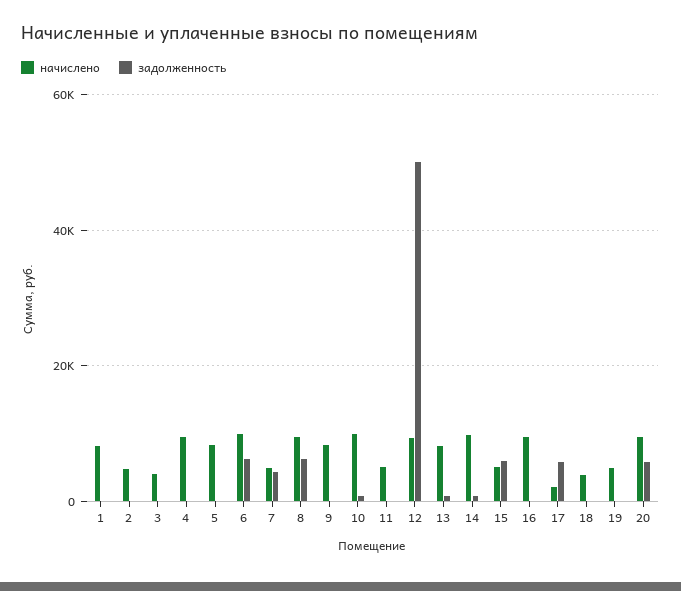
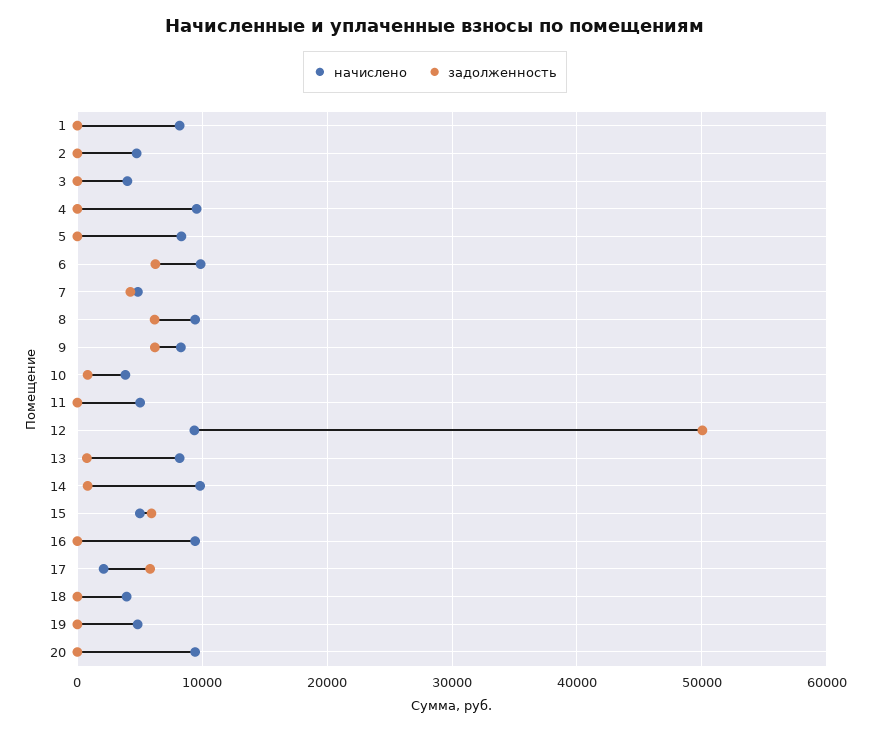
  {
    "начислено": {
      "1": 8000,
      "2": 5000,
      "3": 4000,
      "4": 10000,
      "5": 8000,
      "6": 10000,
      "7": 5000,
      "8": 9000,
      "9": 8000,
-     "10": 10000,
+     "10": 4000,
      "11": 5000,
      "12": 9000,
      "13": 8000,
      "14": 10000,
      "15": 5000,
      "16": 9000,
      "17": 2000,
      "18": 4000,
      "19": 5000,
      "20": 9000
    },
    "задолженность": {
      "1": 0,
      "2": 0,
      "3": 0,
      "4": 0,
      "5": 0,
      "6": 6000,
      "7": 4000,
      "8": 6000,
-     "9": 0,
+     "9": 6000,
      "10": 1000,
      "11": 0,
      "12": 50000,
      "13": 1000,
      "14": 1000,
      "15": 6000,
      "16": 0,
      "17": 6000,
      "18": 0,
      "19": 0,
-     "20": 6000
+     "20": 0
    }
  }

